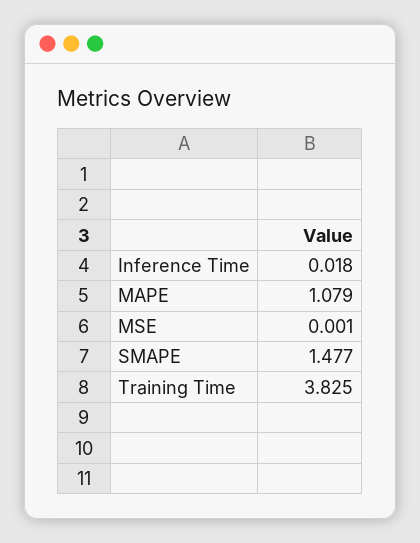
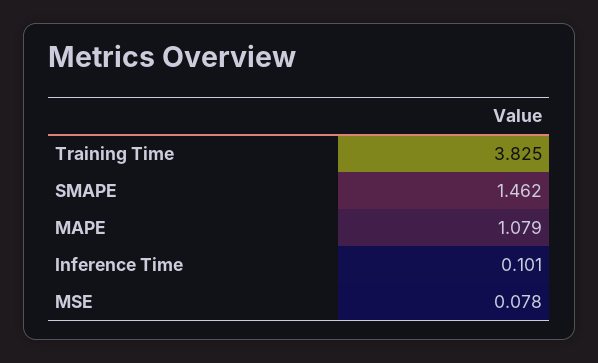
  {
-   "Inference Time": 0.018,
+   "Inference Time": 0.101,
    "MAPE": 1.079,
-   "MSE": 0.001,
+   "MSE": 0.078,
-   "SMAPE": 1.477,
+   "SMAPE": 1.462,
    "Training Time": 3.825
  }

